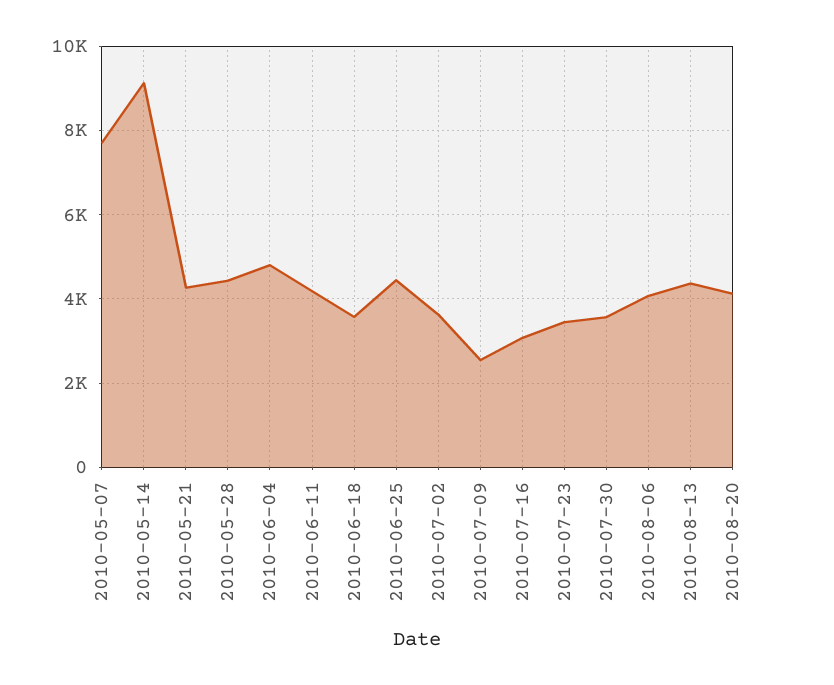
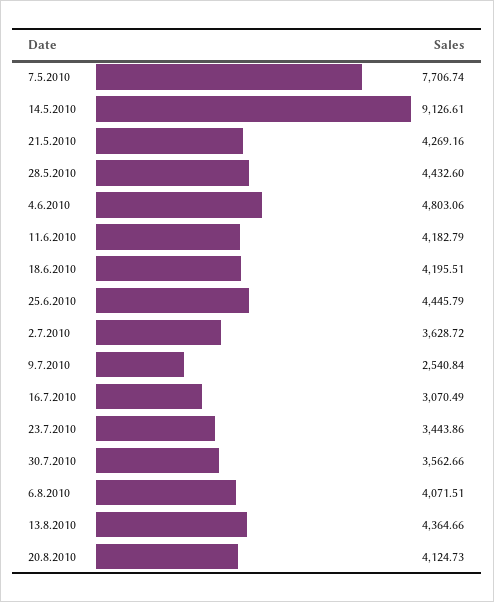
  {
    "2010-05-07": 7706.74,
    "2010-05-14": 9126.61,
    "2010-05-21": 4269.16,
    "2010-05-28": 4432.6,
    "2010-06-04": 4803.06,
    "2010-06-11": 4182.79,
-   "2010-06-18": 3600,
+   "2010-06-18": 4195.51,
    "2010-06-25": 4445.79,
    "2010-07-02": 3628.72,
    "2010-07-09": 2540.84,
    "2010-07-16": 3070.49,
    "2010-07-23": 3443.86,
    "2010-07-30": 3562.66,
    "2010-08-06": 4071.51,
    "2010-08-13": 4364.66,
    "2010-08-20": 4124.73
  }

